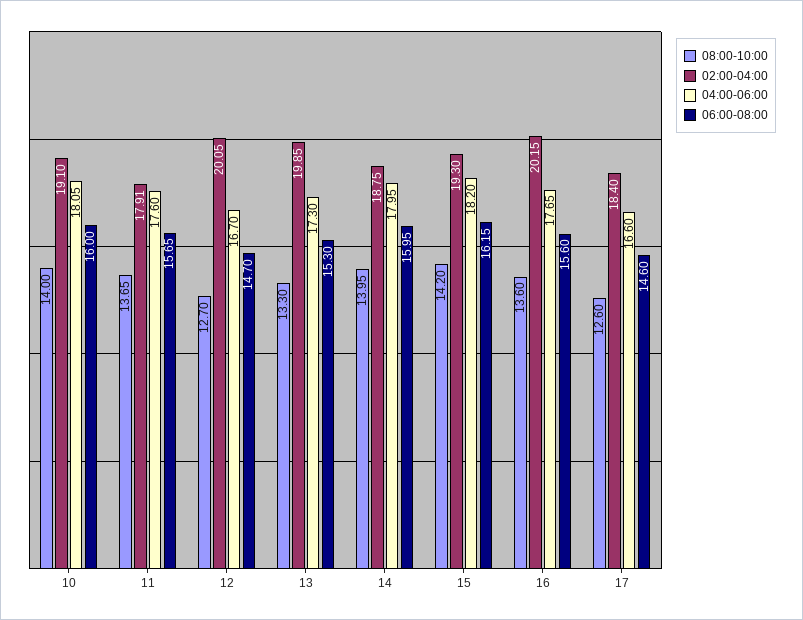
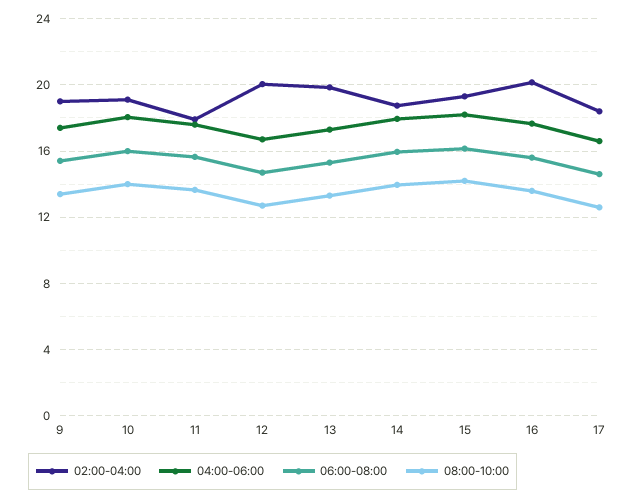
  {
    "08:00-10:00": {
      "10": 14,
      "11": 13.65,
      "12": 12.7,
      "13": 13.3,
      "14": 13.95,
      "15": 14.2,
      "16": 13.6,
-     "17": 12.6
+     "17": 12.6,
+     "9": 13.5
    },
    "02:00-04:00": {
      "10": 19.1,
      "11": 17.91,
      "12": 20.05,
      "13": 19.85,
      "14": 18.75,
      "15": 19.3,
      "16": 20.15,
-     "17": 18.4
+     "17": 18.4,
+     "9": 19
    },
    "04:00-06:00": {
      "10": 18.05,
      "11": 17.6,
      "12": 16.7,
      "13": 17.3,
      "14": 17.95,
      "15": 18.2,
      "16": 17.65,
-     "17": 16.6
+     "17": 16.6,
+     "9": 17.5
    },
    "06:00-08:00": {
      "10": 16,
      "11": 15.65,
      "12": 14.7,
      "13": 15.3,
      "14": 15.95,
      "15": 16.15,
      "16": 15.6,
-     "17": 14.6
+     "17": 14.6,
+     "9": 15.5
    }
  }

